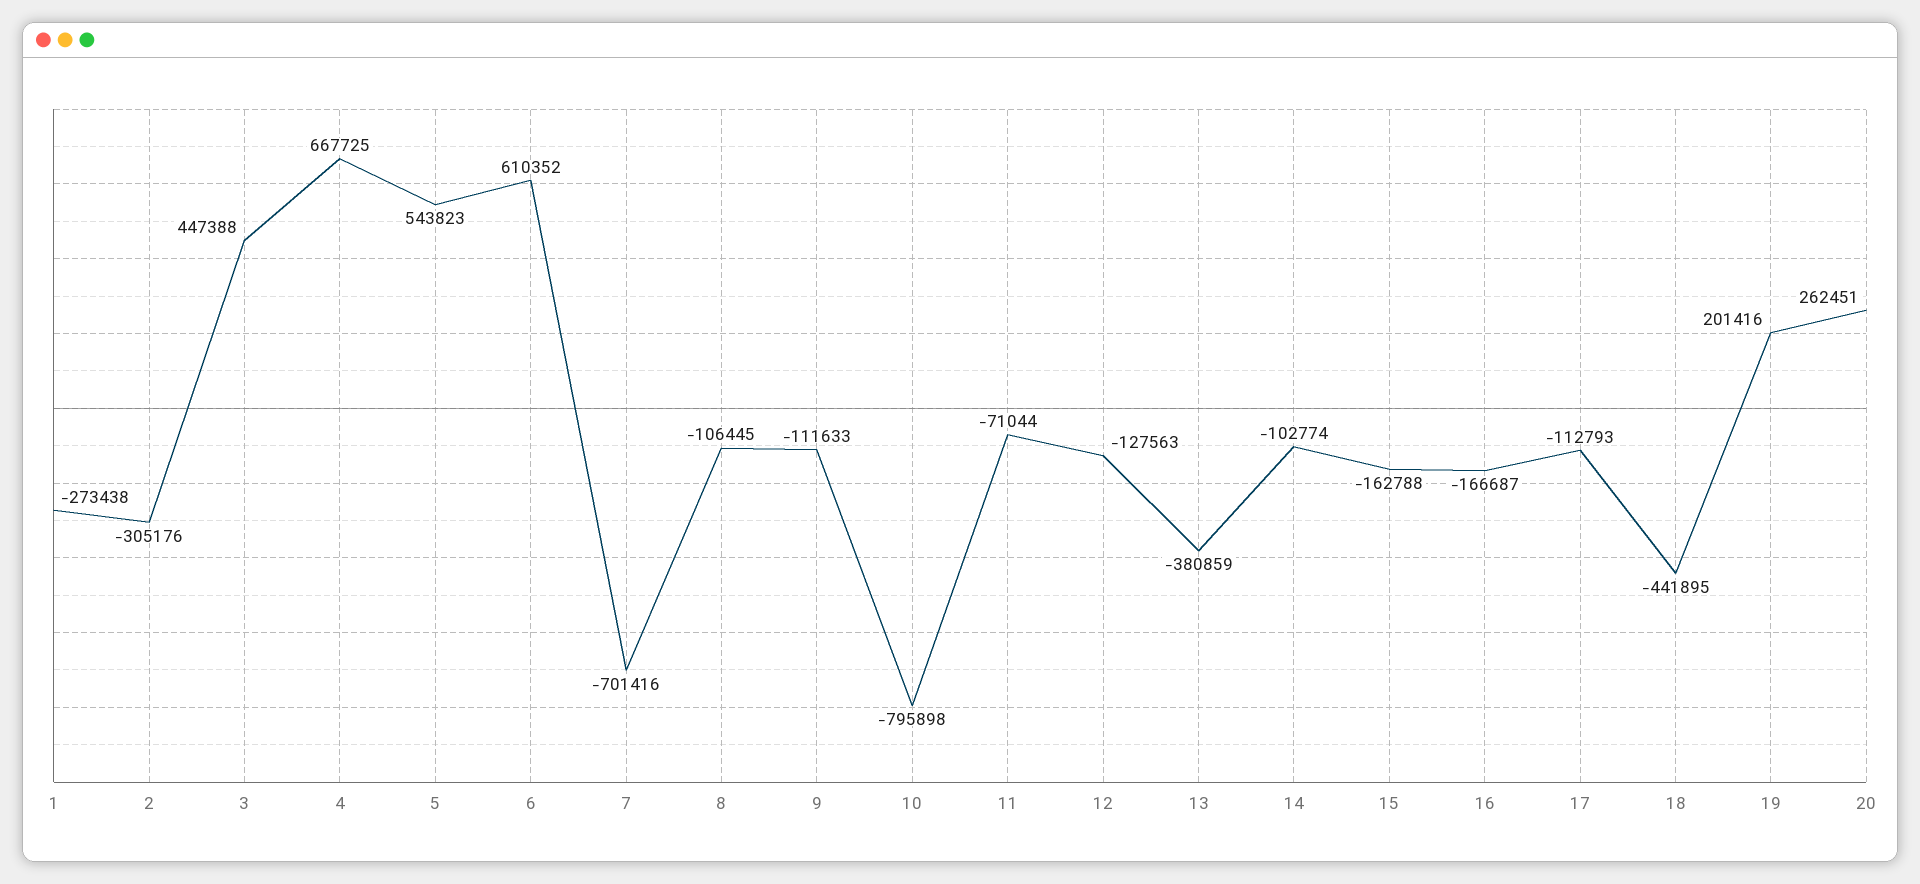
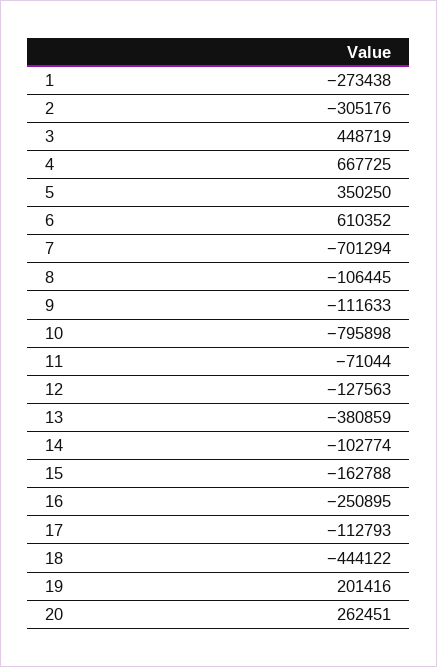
  {
    "1": -273438,
    "2": -305176,
-   "3": 447388,
+   "3": 448719,
    "4": 667725,
-   "5": 543823,
+   "5": 350250,
    "6": 610352,
-   "7": -701416,
+   "7": -701294,
    "8": -106445,
    "9": -111633,
    "10": -795898,
    "11": -71044,
    "12": -127563,
    "13": -380859,
    "14": -102774,
    "15": -162788,
-   "16": -166687,
+   "16": -250895,
    "17": -112793,
-   "18": -441895,
+   "18": -444122,
    "19": 201416,
    "20": 262451
  }

